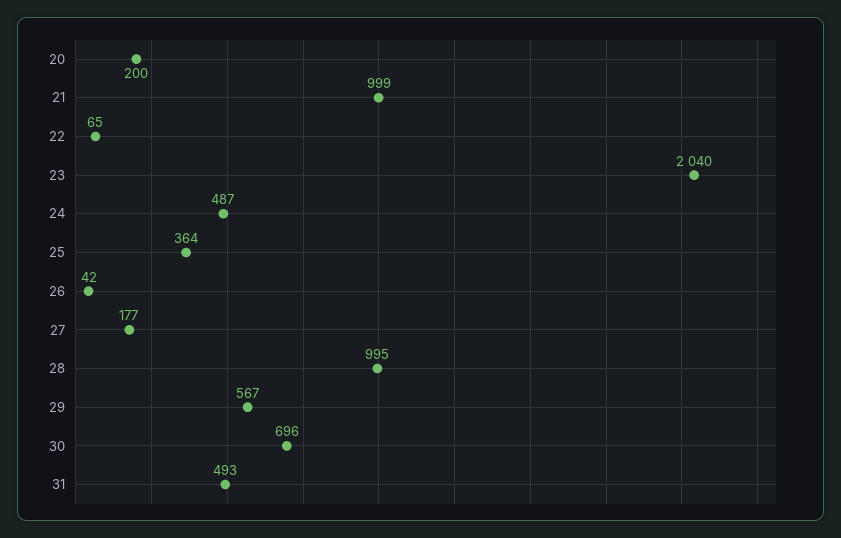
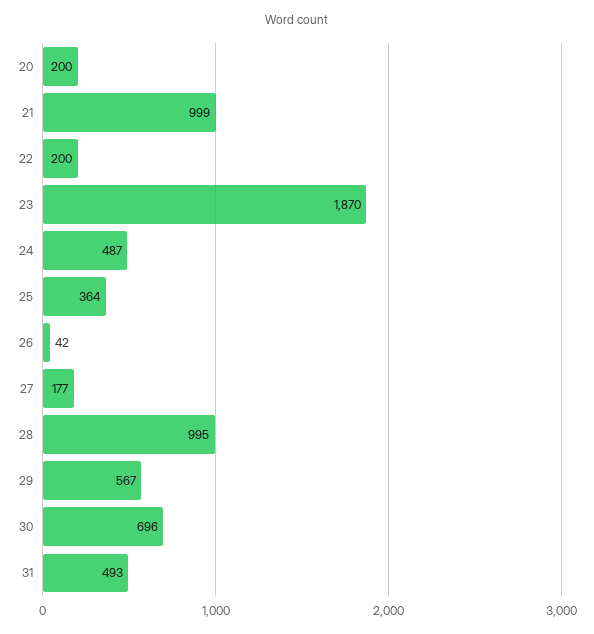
  {
    "20": 200,
    "21": 999,
-   "22": 65,
+   "22": 200,
-   "23": 2040,
+   "23": 1870,
    "24": 487,
    "25": 364,
    "26": 42,
    "27": 177,
    "28": 995,
    "29": 567,
    "30": 696,
    "31": 493
  }

